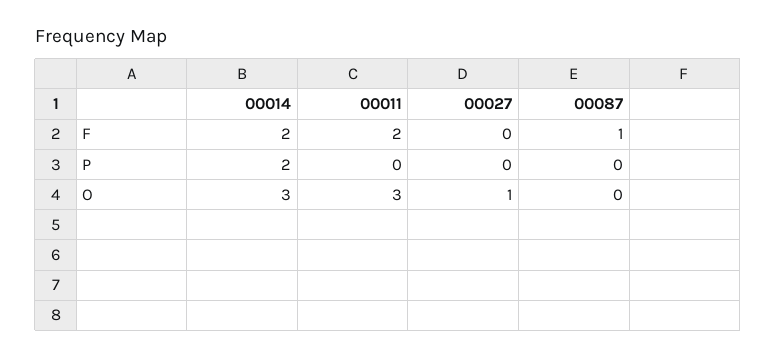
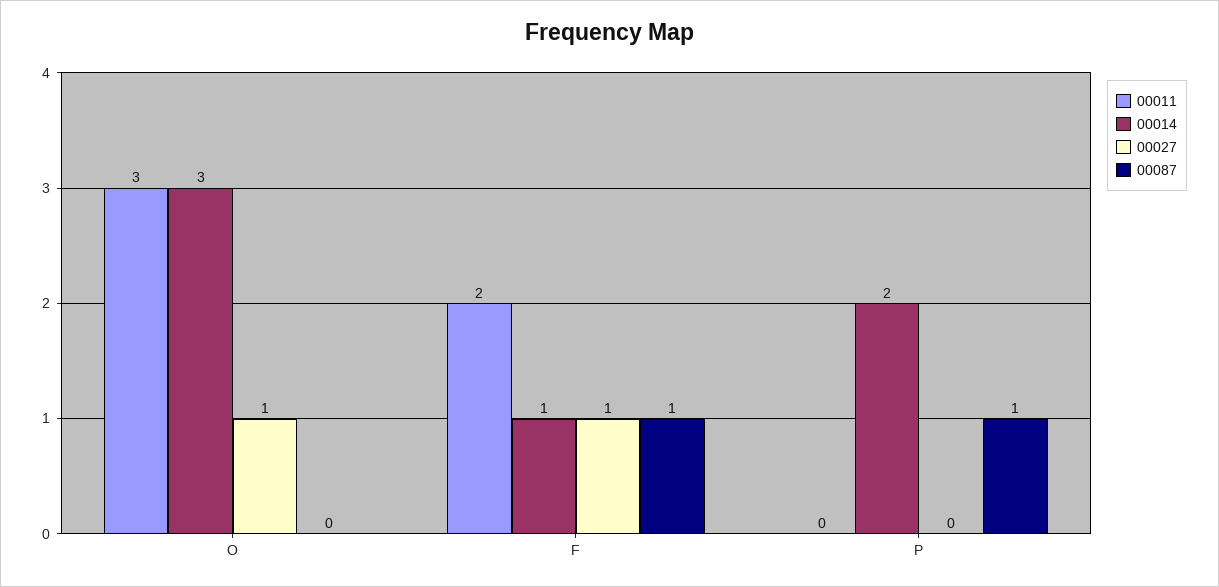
  {
    "00014": {
-     "F": 2,
+     "F": 1,
      "P": 2,
      "O": 3
    },
    "00011": {
      "F": 2,
      "P": 0,
      "O": 3
    },
    "00027": {
-     "F": 0,
+     "F": 1,
      "P": 0,
      "O": 1
    },
    "00087": {
      "F": 1,
-     "P": 0,
+     "P": 1,
      "O": 0
    }
  }

